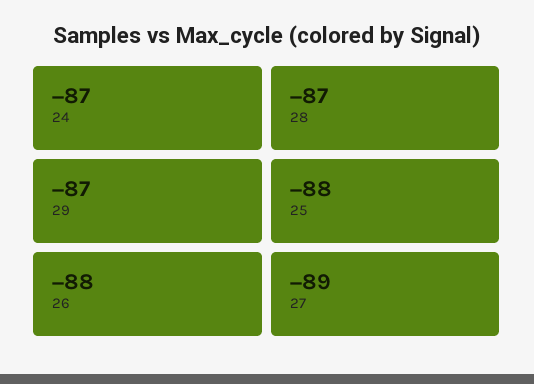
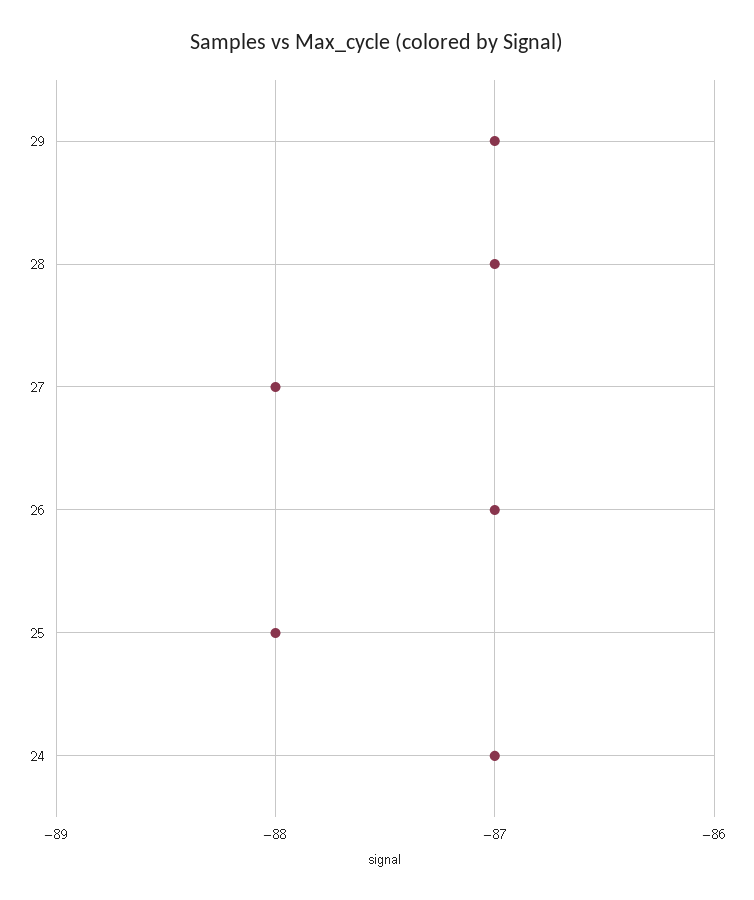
  {
    "24": -87,
    "28": -87,
    "29": -87,
    "25": -88,
-   "26": -88,
+   "26": -87,
-   "27": -89
+   "27": -88
  }

